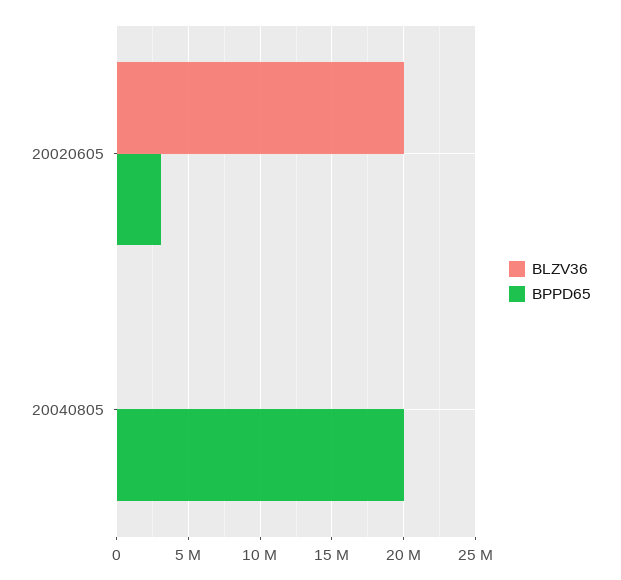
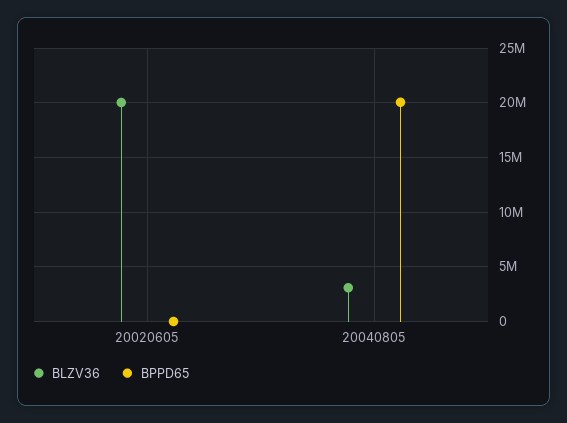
  {
    "BLZV36": {
      "20020605": 20000000,
-     "20040805": 0
+     "20040805": 3000000
    },
    "BPPD65": {
-     "20020605": 3000000,
+     "20020605": 0,
      "20040805": 20000000
    }
  }

